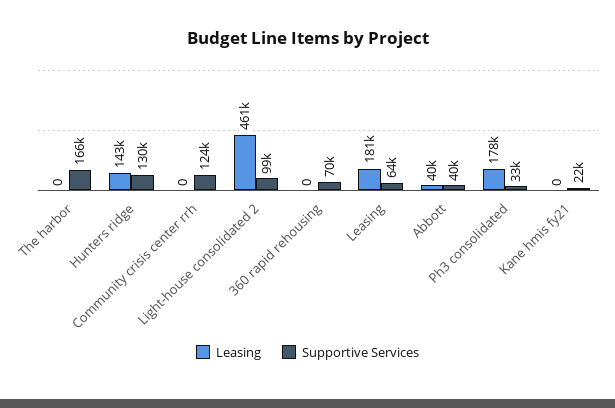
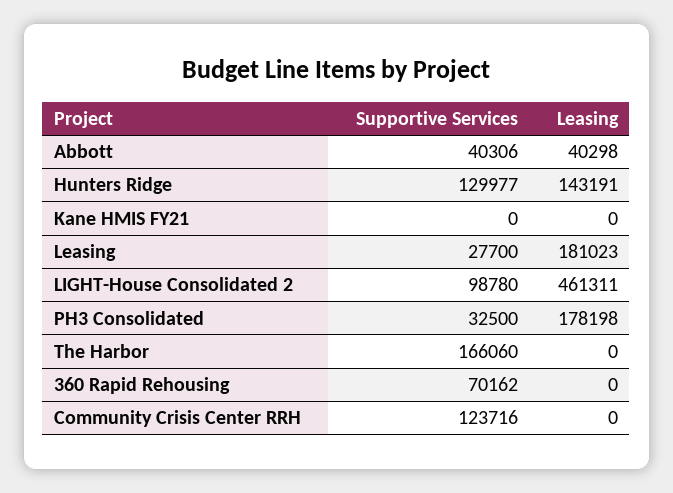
  {
    "Leasing": {
      "The harbor": 0,
      "Hunters ridge": 143191,
      "Community crisis center rrh": 0,
      "Light-house consolidated 2": 461311,
      "360 rapid rehousing": 0,
      "Leasing": 181023,
      "Abbott": 40298,
      "Ph3 consolidated": 178198,
      "Kane hmis fy21": 0
    },
    "Supportive Services": {
      "The harbor": 166060,
      "Hunters ridge": 129977,
      "Community crisis center rrh": 123716,
      "Light-house consolidated 2": 98780,
      "360 rapid rehousing": 70162,
-     "Leasing": 64000,
+     "Leasing": 27700,
      "Abbott": 40306,
      "Ph3 consolidated": 32500,
-     "Kane hmis fy21": 22000
+     "Kane hmis fy21": 0
    }
  }

